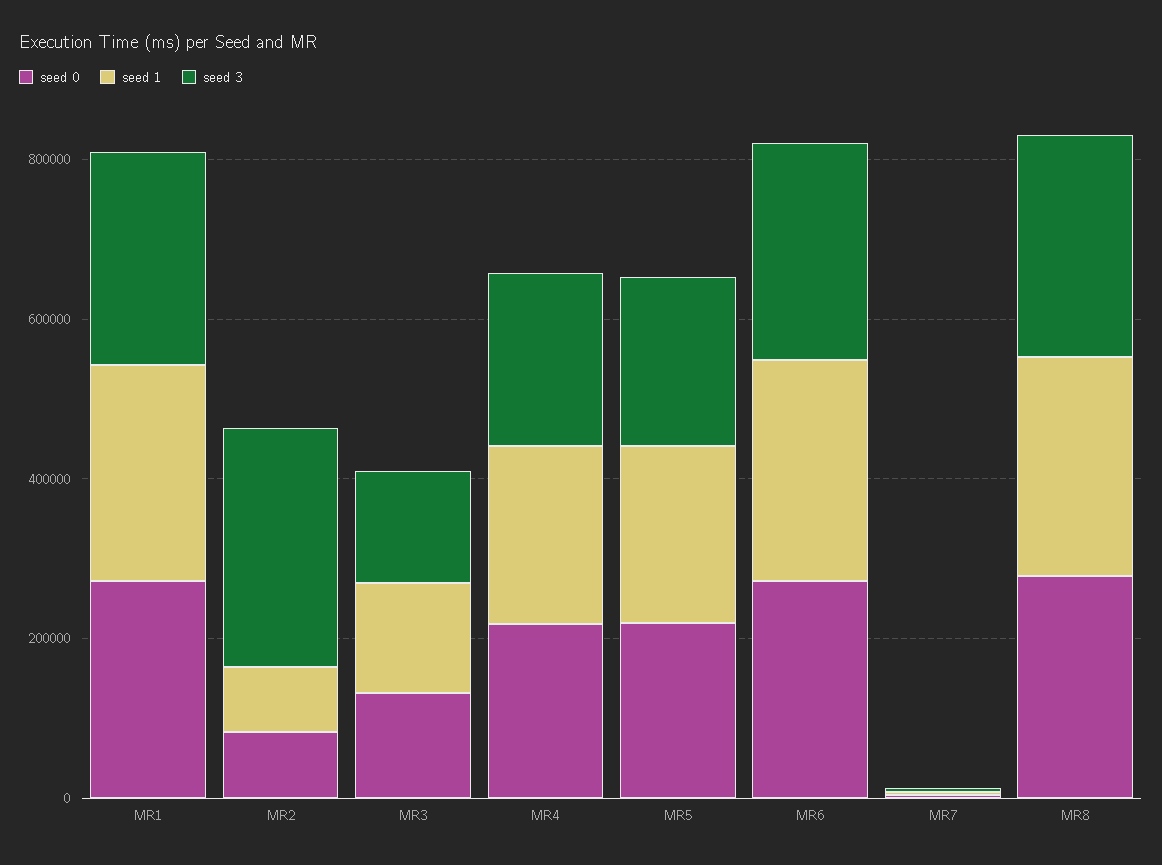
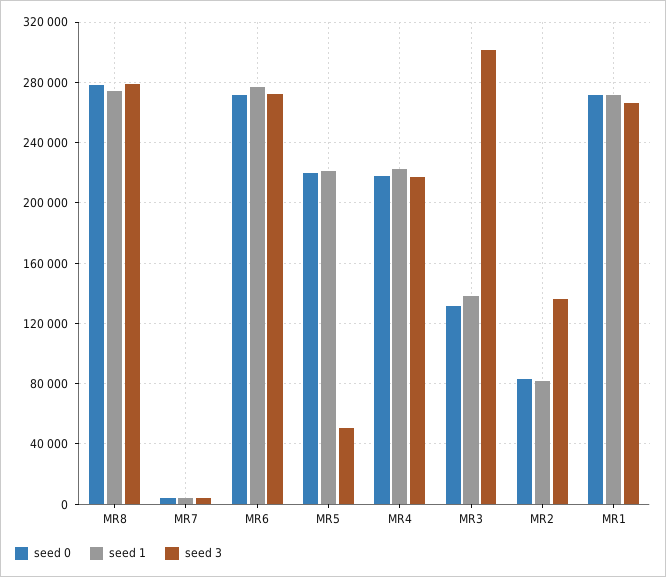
  {
    "seed 0": {
      "MR1": 270000,
      "MR2": 85000,
      "MR3": 130000,
      "MR4": 220000,
      "MR5": 220000,
      "MR6": 270000,
      "MR7": 5000,
      "MR8": 280000
    },
    "seed 1": {
      "MR1": 270000,
      "MR2": 80000,
      "MR3": 140000,
      "MR4": 225000,
      "MR5": 220000,
      "MR6": 275000,
      "MR7": 5000,
      "MR8": 275000
    },
    "seed 3": {
      "MR1": 265000,
-     "MR2": 300000,
+     "MR2": 135000,
-     "MR3": 150000,
+     "MR3": 300000,
      "MR4": 215000,
-     "MR5": 200000,
+     "MR5": 50000,
      "MR6": 270000,
      "MR7": 5000,
      "MR8": 280000
    }
  }

